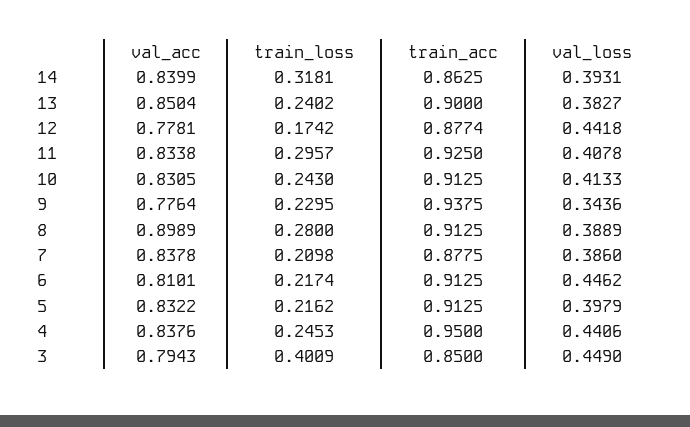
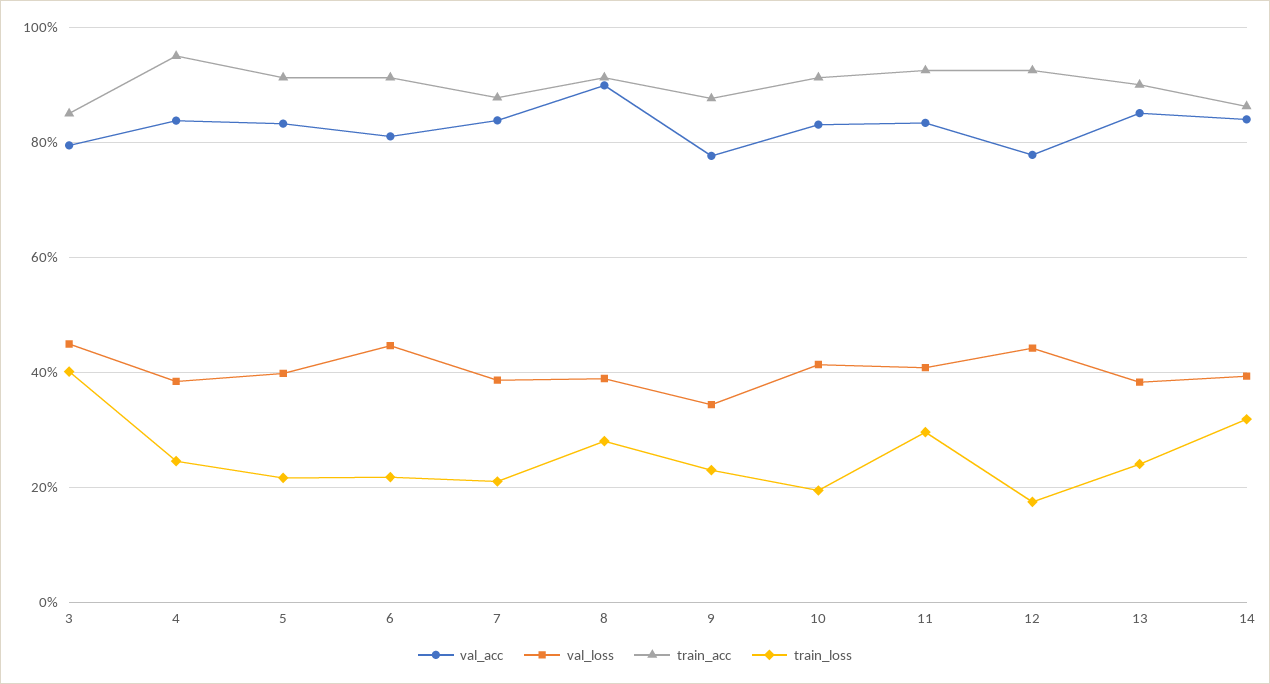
  {
    "val_acc": {
      "14": 0.8399,
      "13": 0.8504,
      "12": 0.7781,
      "11": 0.8338,
      "10": 0.8305,
      "9": 0.7764,
      "8": 0.8989,
      "7": 0.8378,
      "6": 0.8101,
      "5": 0.8322,
      "4": 0.8376,
      "3": 0.7943
    },
    "train_loss": {
      "14": 0.3181,
      "13": 0.2402,
      "12": 0.1742,
      "11": 0.2957,
-     "10": 0.243,
+     "10": 0.2,
      "9": 0.2295,
      "8": 0.28,
      "7": 0.2098,
      "6": 0.2174,
      "5": 0.2162,
      "4": 0.2453,
      "3": 0.4009
    },
    "train_acc": {
      "14": 0.8625,
      "13": 0.9,
-     "12": 0.8774,
+     "12": 0.92,
      "11": 0.925,
      "10": 0.9125,
-     "9": 0.9375,
+     "9": 0.88,
      "8": 0.9125,
      "7": 0.8775,
      "6": 0.9125,
      "5": 0.9125,
      "4": 0.95,
      "3": 0.85
    },
    "val_loss": {
      "14": 0.3931,
      "13": 0.3827,
      "12": 0.4418,
      "11": 0.4078,
      "10": 0.4133,
      "9": 0.3436,
      "8": 0.3889,
      "7": 0.386,
      "6": 0.4462,
      "5": 0.3979,
-     "4": 0.4406,
+     "4": 0.38,
      "3": 0.449
    }
  }

